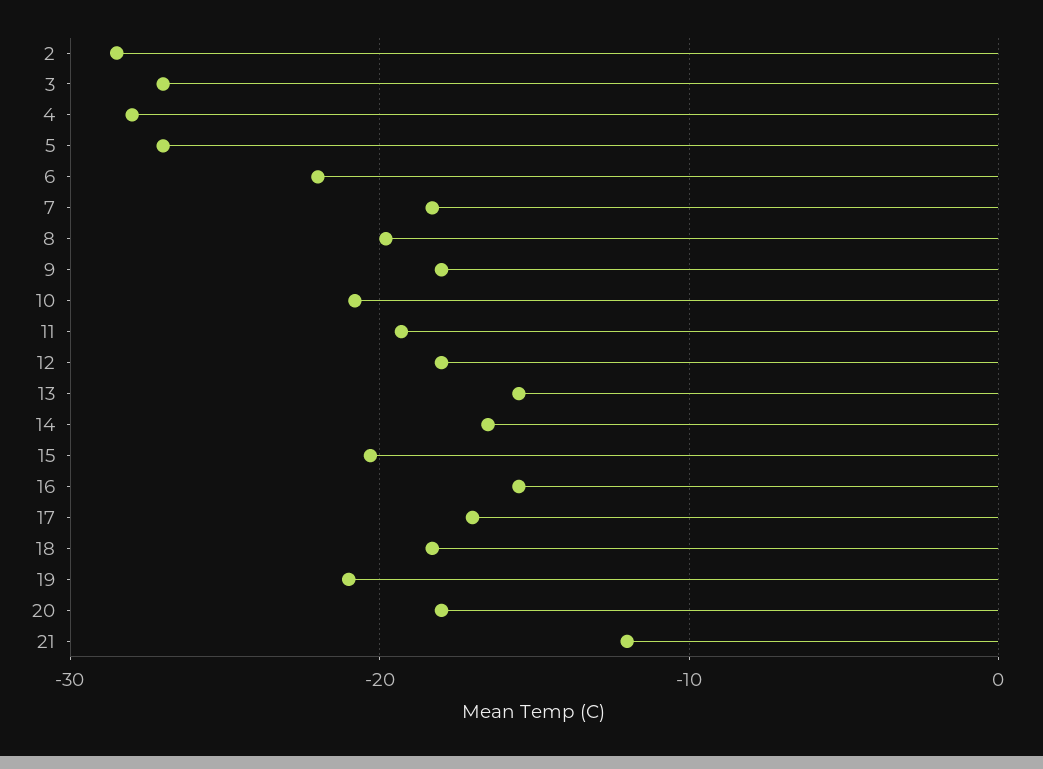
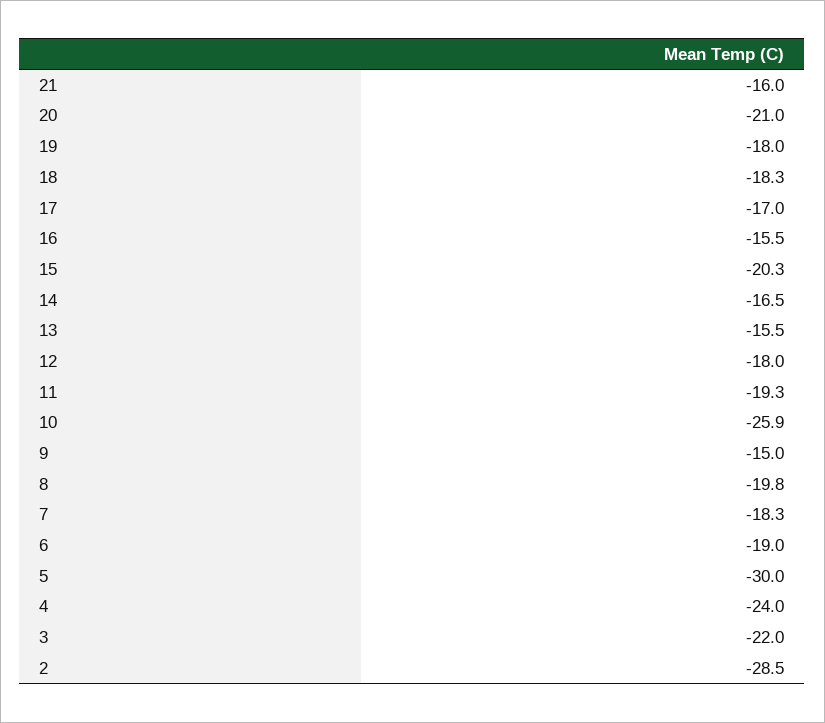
  {
    "2": -28.5,
-   "3": -27,
+   "3": -22,
-   "4": -28,
+   "4": -24,
-   "5": -27,
+   "5": -30,
-   "6": -22,
+   "6": -19,
    "7": -18.3,
    "8": -19.8,
-   "9": -18,
+   "9": -15,
-   "10": -21,
+   "10": -25.9,
    "11": -19.3,
    "12": -18,
    "13": -15.5,
    "14": -16.5,
    "15": -20.3,
    "16": -15.5,
    "17": -17,
    "18": -18.3,
-   "19": -21,
+   "19": -18,
-   "20": -18,
+   "20": -21,
-   "21": -12
+   "21": -16
  }

